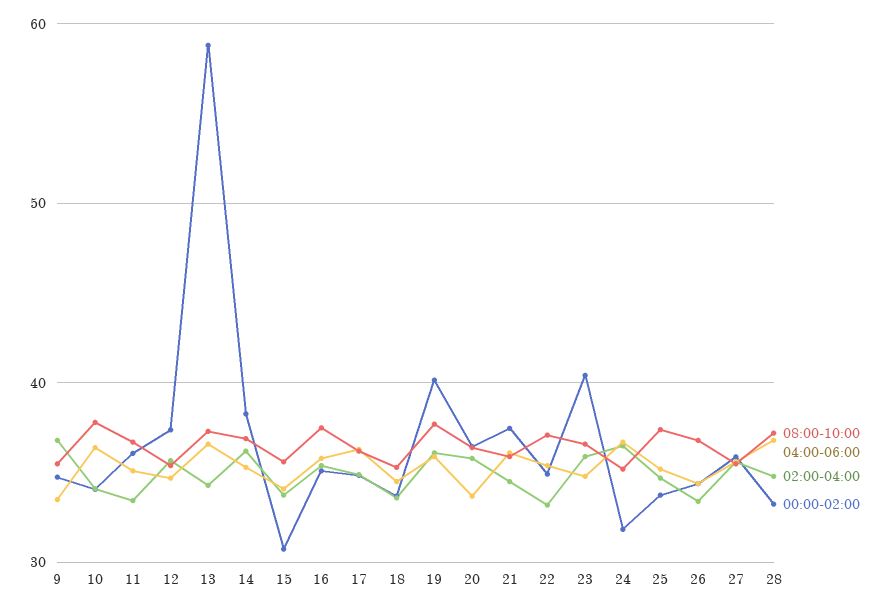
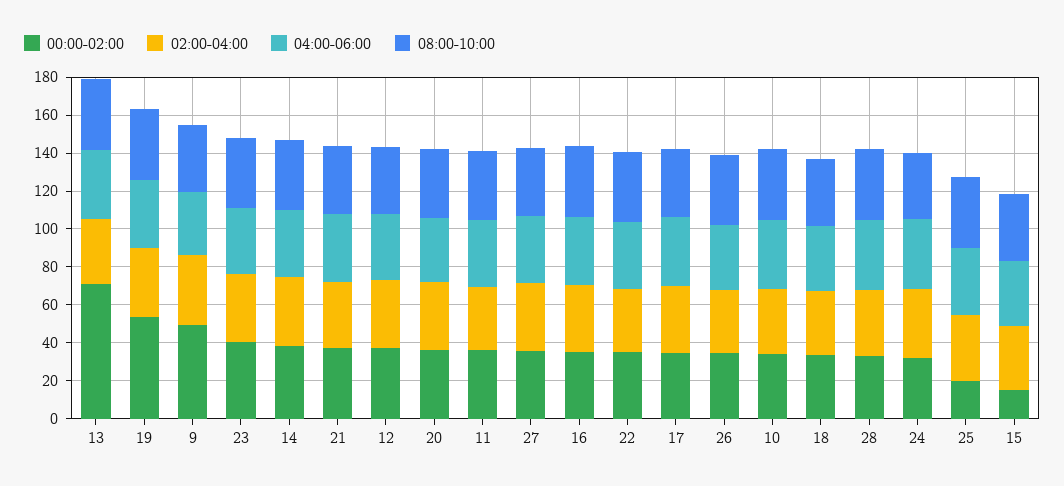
  {
    "08:00-10:00": {
      "9": 36,
      "10": 38,
      "11": 37,
      "12": 35,
      "13": 37,
      "14": 37,
      "15": 36,
      "16": 38,
      "17": 36,
      "18": 35,
      "19": 38,
      "20": 36,
      "21": 36,
      "22": 37,
      "23": 37,
      "24": 35,
      "25": 37,
      "26": 37,
      "27": 36,
      "28": 37
    },
    "04:00-06:00": {
      "9": 34,
      "10": 36,
      "11": 35,
      "12": 35,
      "13": 37,
      "14": 35,
      "15": 34,
      "16": 36,
      "17": 36,
      "18": 35,
      "19": 36,
      "20": 34,
      "21": 36,
      "22": 35,
      "23": 35,
      "24": 37,
      "25": 35,
      "26": 34,
      "27": 36,
      "28": 37
    },
    "02:00-04:00": {
      "9": 37,
      "10": 34,
      "11": 33,
      "12": 36,
      "13": 34,
      "14": 36,
      "15": 34,
      "16": 35,
      "17": 35,
      "18": 34,
      "19": 36,
      "20": 36,
      "21": 35,
      "22": 33,
      "23": 36,
      "24": 37,
      "25": 35,
      "26": 33,
      "27": 36,
      "28": 35
    },
    "00:00-02:00": {
-     "9": 35,
+     "9": 50,
      "10": 34,
      "11": 36,
      "12": 37,
-     "13": 59,
+     "13": 70,
      "14": 38,
-     "15": 31,
+     "15": 15,
      "16": 35,
      "17": 35,
      "18": 34,
-     "19": 40,
+     "19": 55,
      "20": 36,
      "21": 37,
      "22": 35,
      "23": 40,
      "24": 32,
-     "25": 34,
+     "25": 20,
      "26": 34,
      "27": 36,
      "28": 33
    }
  }

